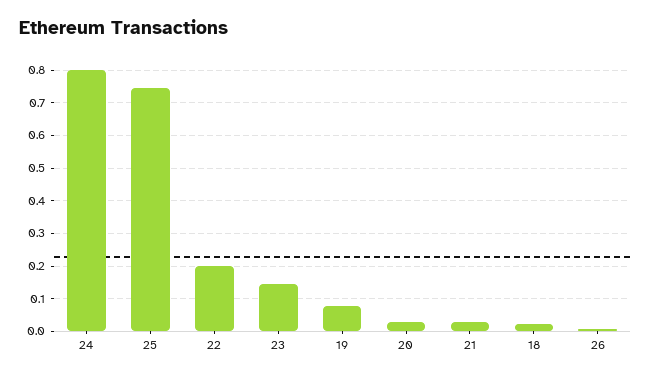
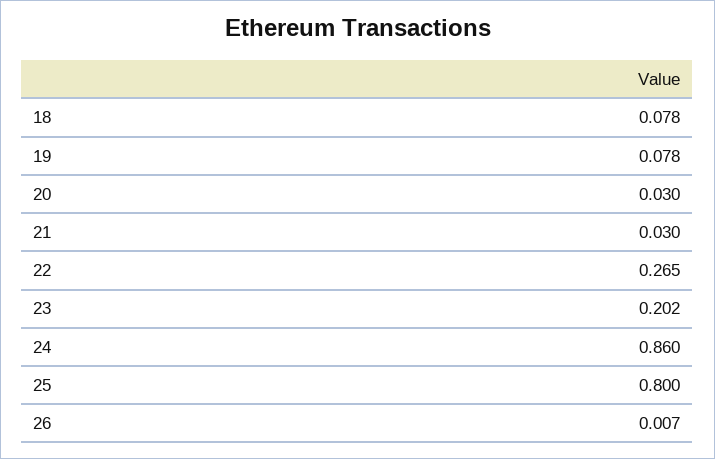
  {
-   "24": 0.8,
+   "24": 0.86,
-   "25": 0.74,
+   "25": 0.8,
-   "22": 0.2,
+   "22": 0.265,
-   "23": 0.14,
+   "23": 0.202,
    "19": 0.078,
    "20": 0.03,
    "21": 0.03,
-   "18": 0.02,
+   "18": 0.078,
    "26": 0.007
  }

